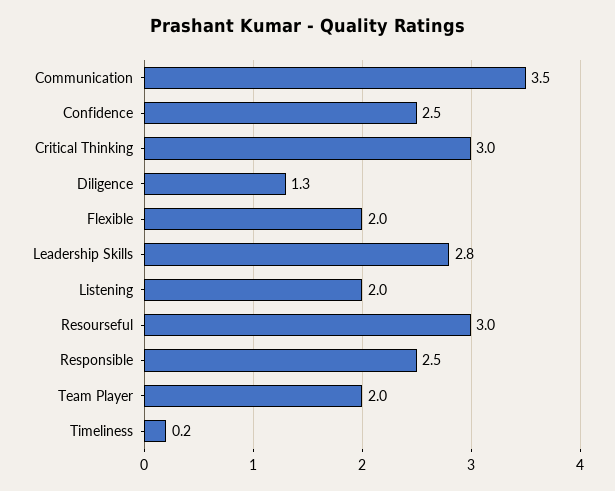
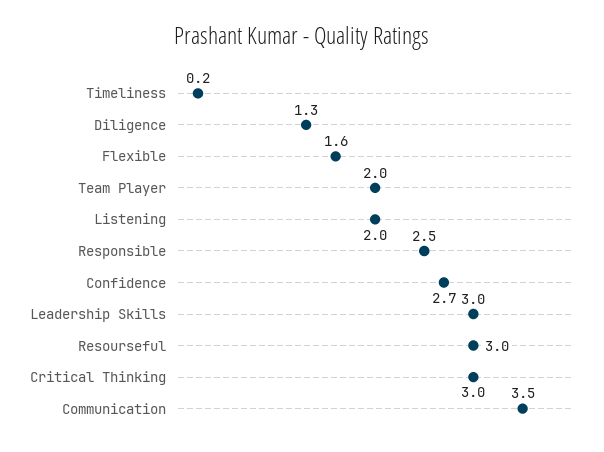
  {
    "Communication": 3.5,
-   "Confidence": 2.5,
+   "Confidence": 2.7,
    "Critical Thinking": 3,
    "Diligence": 1.3,
-   "Flexible": 2,
+   "Flexible": 1.6,
-   "Leadership Skills": 2.8,
+   "Leadership Skills": 3,
    "Listening": 2,
    "Resourseful": 3,
    "Responsible": 2.5,
    "Team Player": 2,
    "Timeliness": 0.2
  }

